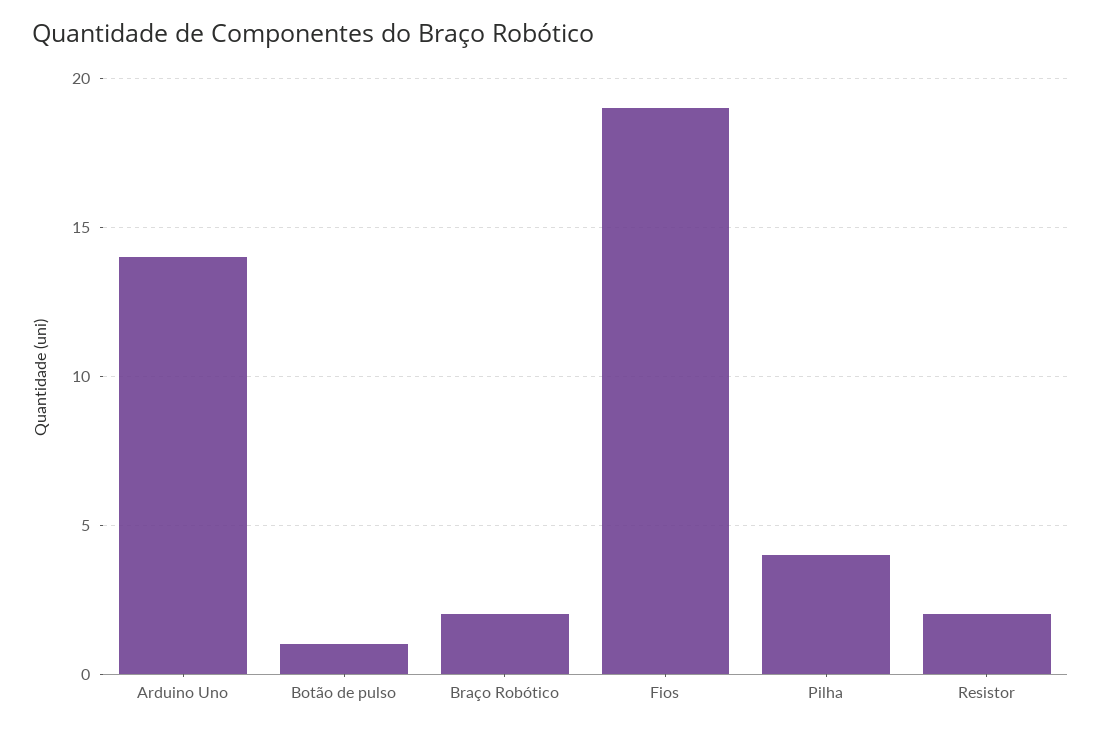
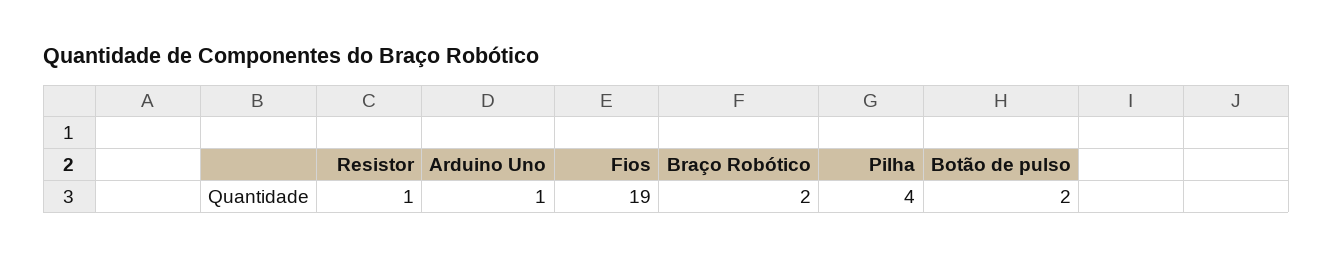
  {
-   "Arduino Uno": 14,
+   "Arduino Uno": 1,
-   "Botão de pulso": 1,
+   "Botão de pulso": 2,
    "Braço Robótico": 2,
    "Fios": 19,
    "Pilha": 4,
-   "Resistor": 2
+   "Resistor": 1
  }

